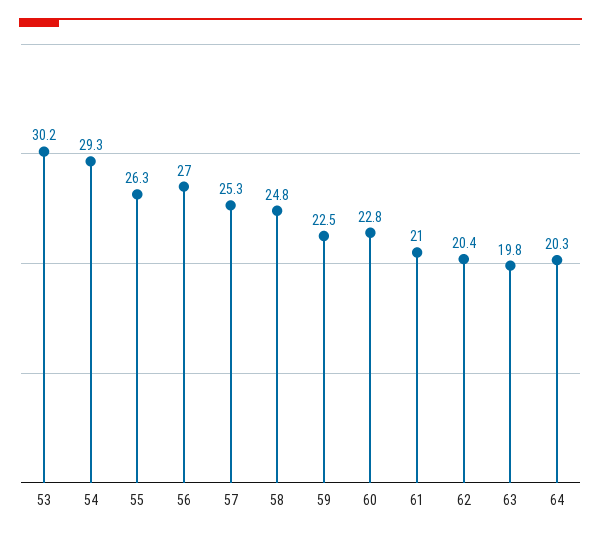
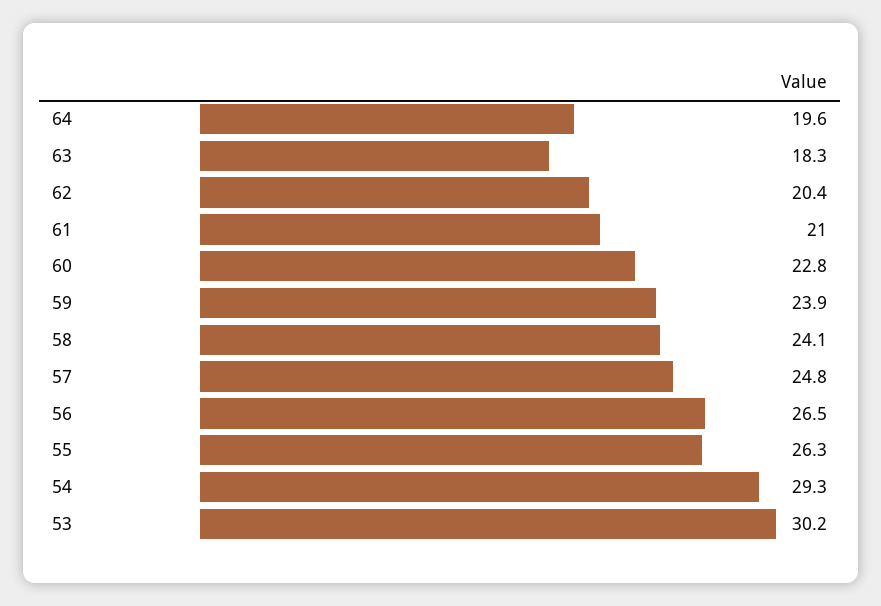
  {
    "53": 30.2,
    "54": 29.3,
    "55": 26.3,
-   "56": 27,
+   "56": 26.5,
-   "57": 25.3,
+   "57": 24.8,
-   "58": 24.8,
+   "58": 24.1,
-   "59": 22.5,
+   "59": 23.9,
    "60": 22.8,
    "61": 21,
    "62": 20.4,
-   "63": 19.8,
+   "63": 18.3,
-   "64": 20.3
+   "64": 19.6
  }

